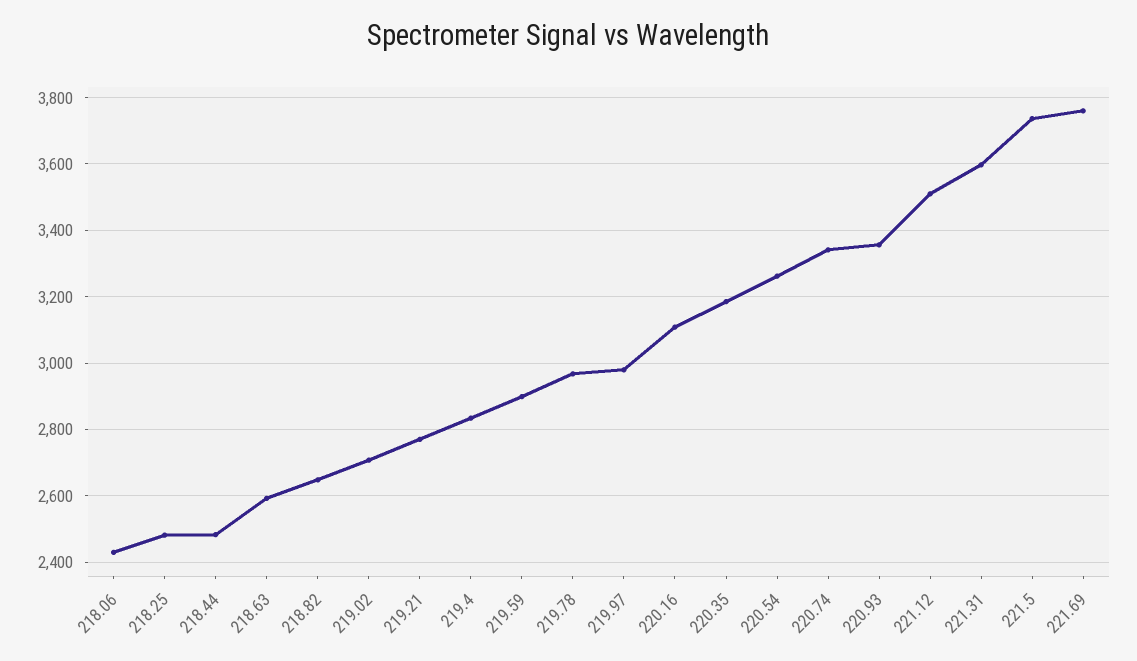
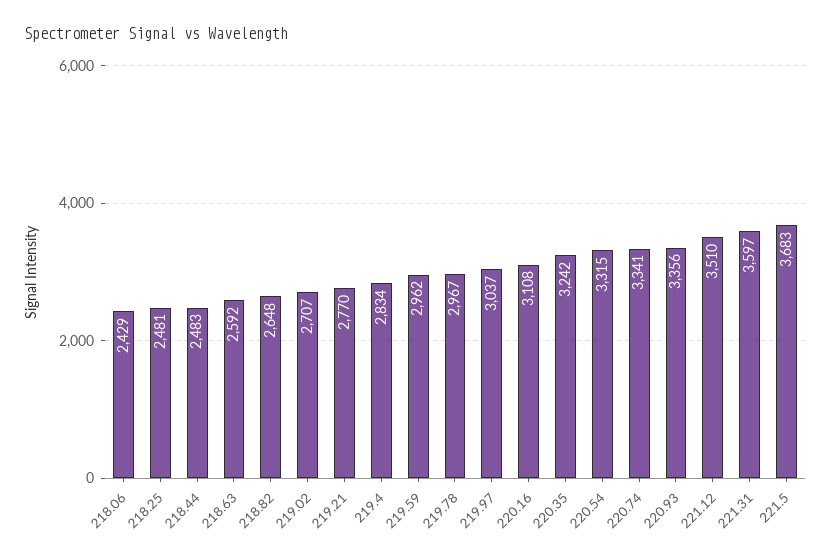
  {
    "218.06": 2429,
    "218.25": 2481,
    "218.44": 2483,
    "218.63": 2592,
    "218.82": 2648,
    "219.02": 2707,
    "219.21": 2770,
    "219.4": 2834,
-   "219.59": 2900,
+   "219.59": 2962,
    "219.78": 2967,
-   "219.97": 2980,
+   "219.97": 3037,
    "220.16": 3108,
-   "220.35": 3180,
+   "220.35": 3242,
-   "220.54": 3260,
+   "220.54": 3315,
    "220.74": 3341,
    "220.93": 3356,
    "221.12": 3510,
    "221.31": 3597,
-   "221.5": 3740,
+   "221.5": 3683
-   "221.69": 3760
  }

